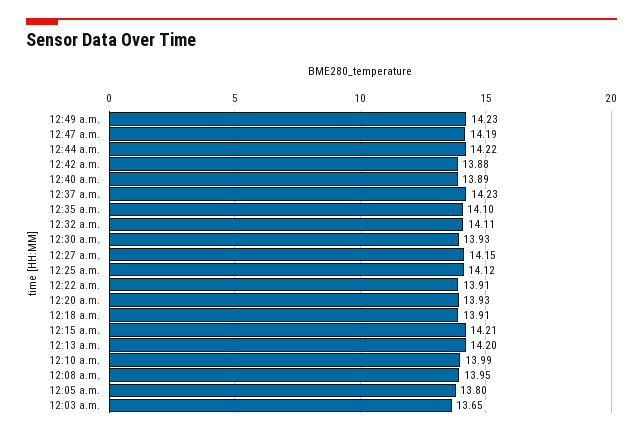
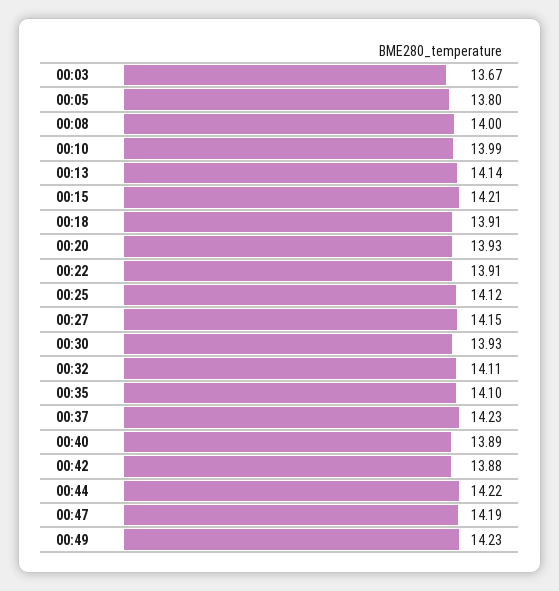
  {
    "12:49 a.m.": 14.23,
    "12:47 a.m.": 14.19,
    "12:44 a.m.": 14.22,
    "12:42 a.m.": 13.88,
    "12:40 a.m.": 13.89,
    "12:37 a.m.": 14.23,
    "12:35 a.m.": 14.1,
    "12:32 a.m.": 14.11,
    "12:30 a.m.": 13.93,
    "12:27 a.m.": 14.15,
    "12:25 a.m.": 14.12,
    "12:22 a.m.": 13.91,
    "12:20 a.m.": 13.93,
    "12:18 a.m.": 13.91,
    "12:15 a.m.": 14.21,
-   "12:13 a.m.": 14.2,
+   "12:13 a.m.": 14.14,
    "12:10 a.m.": 13.99,
-   "12:08 a.m.": 13.95,
+   "12:08 a.m.": 14,
    "12:05 a.m.": 13.8,
-   "12:03 a.m.": 13.65
+   "12:03 a.m.": 13.67
  }

